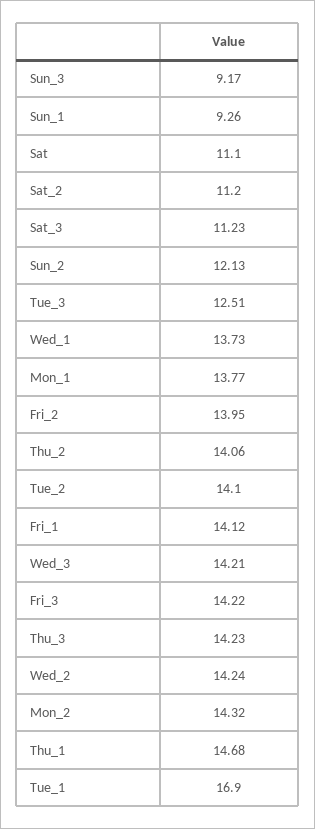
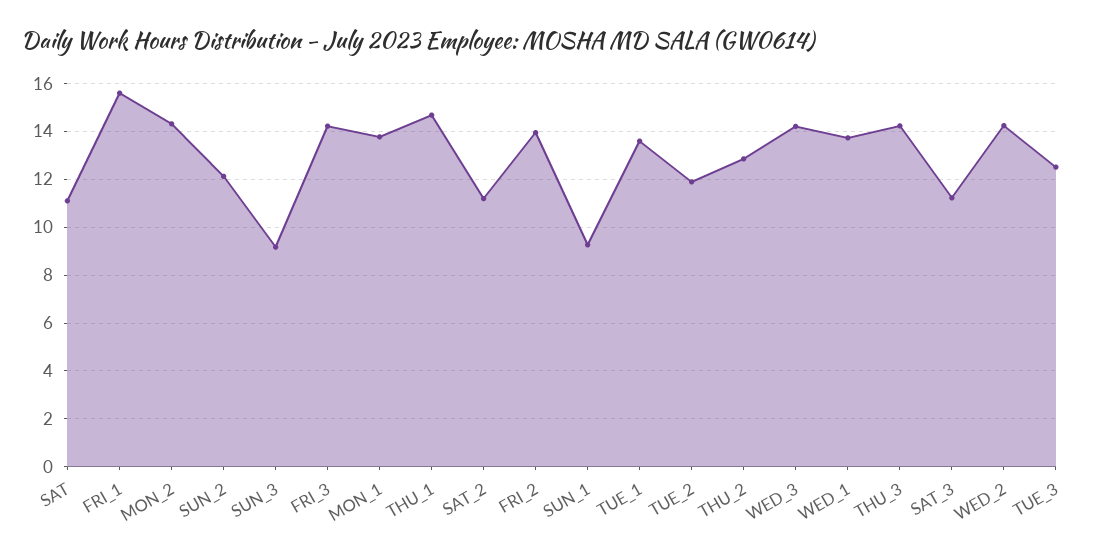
  {
    "Sun_3": 9.17,
    "Sun_1": 9.26,
    "Sat": 11.1,
    "Sat_2": 11.2,
    "Sat_3": 11.23,
    "Sun_2": 12.13,
    "Tue_3": 12.51,
    "Wed_1": 13.73,
    "Mon_1": 13.77,
    "Fri_2": 13.95,
-   "Thu_2": 14.06,
+   "Thu_2": 13,
-   "Tue_2": 14.1,
+   "Tue_2": 12,
-   "Fri_1": 14.12,
+   "Fri_1": 15.5,
    "Wed_3": 14.21,
    "Fri_3": 14.22,
    "Thu_3": 14.23,
    "Wed_2": 14.24,
    "Mon_2": 14.32,
    "Thu_1": 14.68,
-   "Tue_1": 16.9
+   "Tue_1": 13.5
  }

